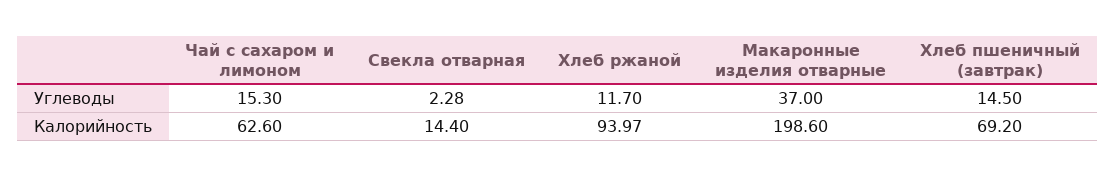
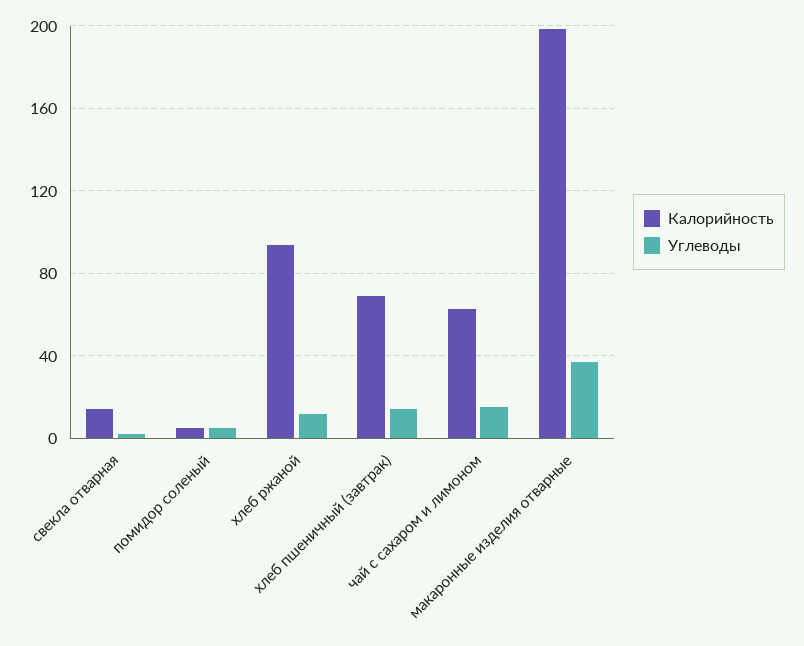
  {
    "Углеводы": {
      "Чай с сахаром и лимоном": 15.3,
      "Свекла отварная": 2.28,
      "Хлеб ржаной": 11.7,
      "Макаронные изделия отварные": 37,
-     "Хлеб пшеничный (завтрак)": 14.5
+     "Хлеб пшеничный (завтрак)": 14.5,
+     "помидор соленый": 5
    },
    "Калорийность": {
      "Чай с сахаром и лимоном": 62.6,
      "Свекла отварная": 14.4,
      "Хлеб ржаной": 93.97,
      "Макаронные изделия отварные": 198.6,
-     "Хлеб пшеничный (завтрак)": 69.2
+     "Хлеб пшеничный (завтрак)": 69.2,
+     "помидор соленый": 5
    }
  }

